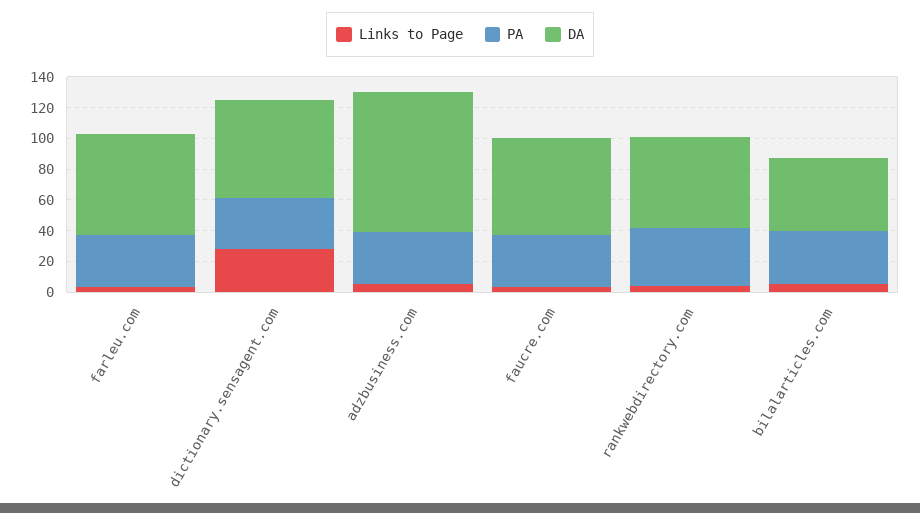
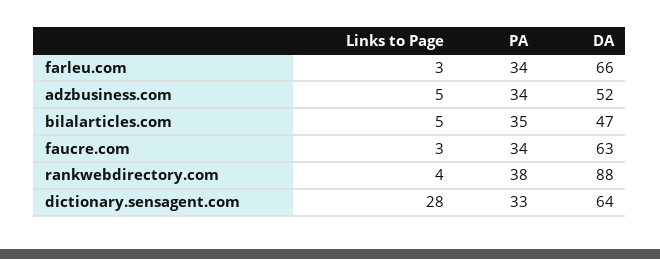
  {
    "Links to Page": {
      "farleu.com": 3,
      "dictionary.sensagent.com": 28,
      "adzbusiness.com": 5,
      "faucre.com": 3,
      "rankwebdirectory.com": 4,
      "bilalarticles.com": 5
    },
    "PA": {
      "farleu.com": 34,
      "dictionary.sensagent.com": 33,
      "adzbusiness.com": 34,
      "faucre.com": 34,
      "rankwebdirectory.com": 38,
      "bilalarticles.com": 35
    },
    "DA": {
      "farleu.com": 66,
      "dictionary.sensagent.com": 64,
-     "adzbusiness.com": 90,
+     "adzbusiness.com": 52,
      "faucre.com": 63,
-     "rankwebdirectory.com": 60,
+     "rankwebdirectory.com": 88,
      "bilalarticles.com": 47
    }
  }

